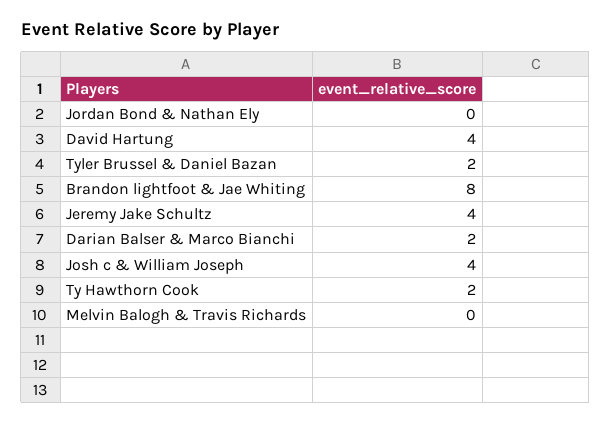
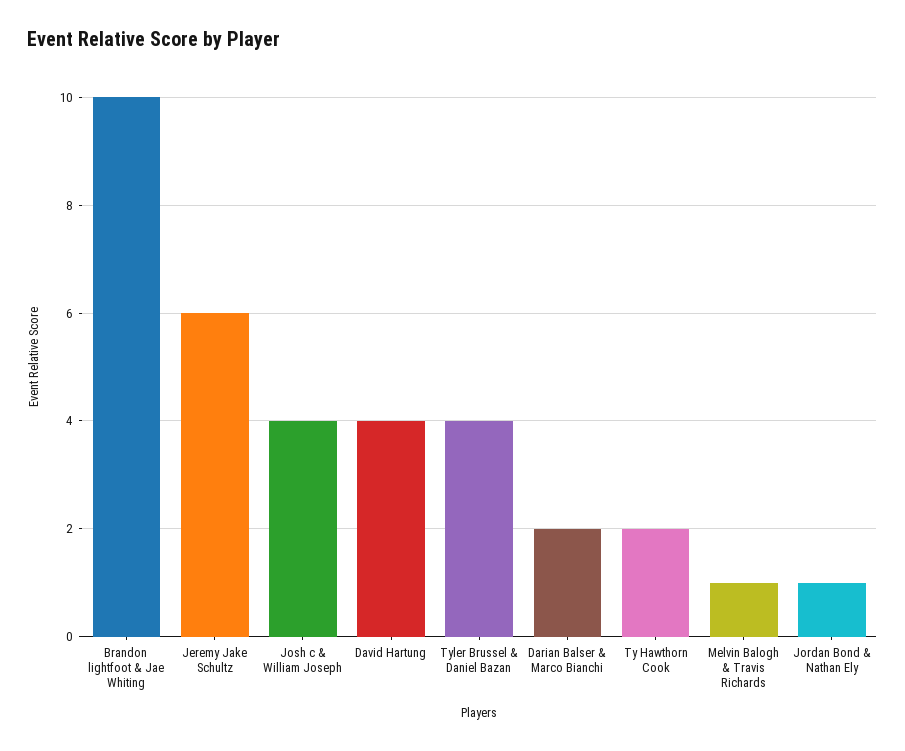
  {
-   "Jordan Bond & Nathan Ely": 0,
+   "Jordan Bond & Nathan Ely": 1,
    "David Hartung": 4,
-   "Tyler Brussel & Daniel Bazan": 2,
+   "Tyler Brussel & Daniel Bazan": 4,
-   "Brandon lightfoot & Jae Whiting": 8,
+   "Brandon lightfoot & Jae Whiting": 10,
-   "Jeremy Jake Schultz": 4,
+   "Jeremy Jake Schultz": 6,
    "Darian Balser & Marco Bianchi": 2,
    "Josh c & William Joseph": 4,
    "Ty Hawthorn Cook": 2,
-   "Melvin Balogh & Travis Richards": 0
+   "Melvin Balogh & Travis Richards": 1
  }

